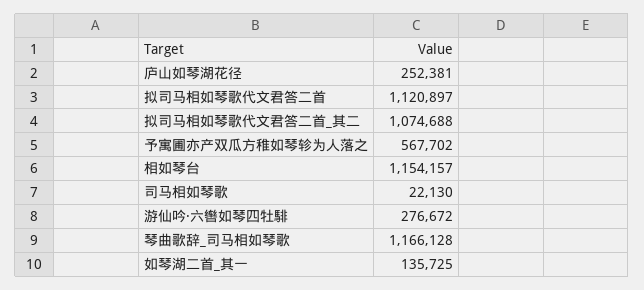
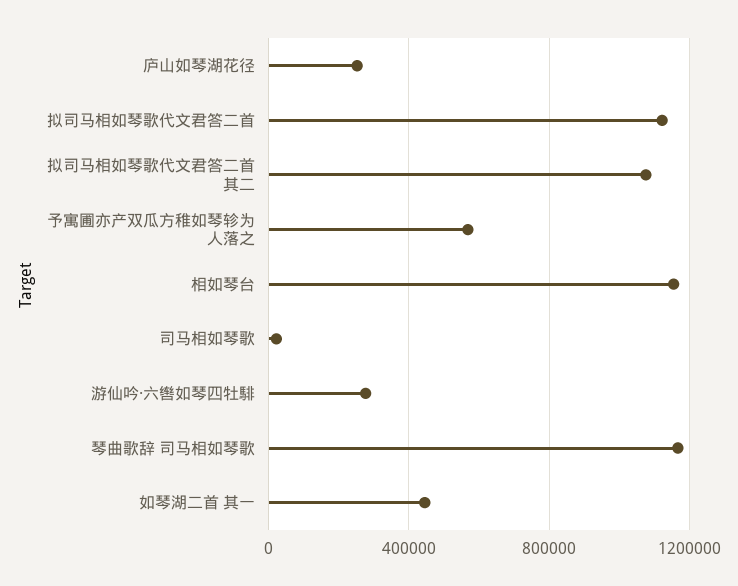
  {
    "庐山如琴湖花径": 252381,
    "拟司马相如琴歌代文君答二首": 1120897,
    "拟司马相如琴歌代文君答二首_其二": 1074688,
    "予寓圃亦产双瓜方稚如琴轸为人落之": 567702,
    "相如琴台": 1154157,
    "司马相如琴歌": 22130,
    "游仙吟·六辔如琴四牡騑": 276672,
    "琴曲歌辞_司马相如琴歌": 1166128,
-   "如琴湖二首_其一": 135725
+   "如琴湖二首_其一": 450000
  }

